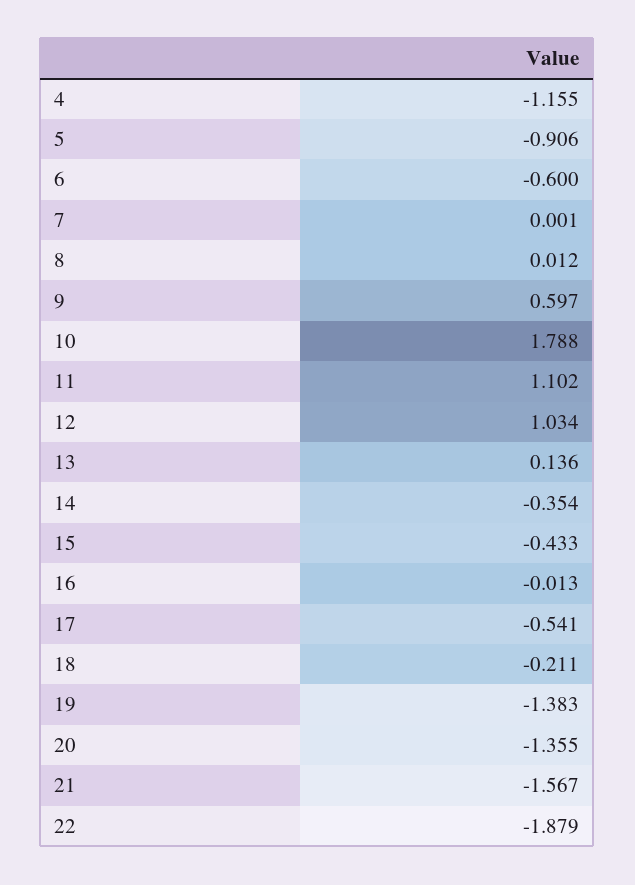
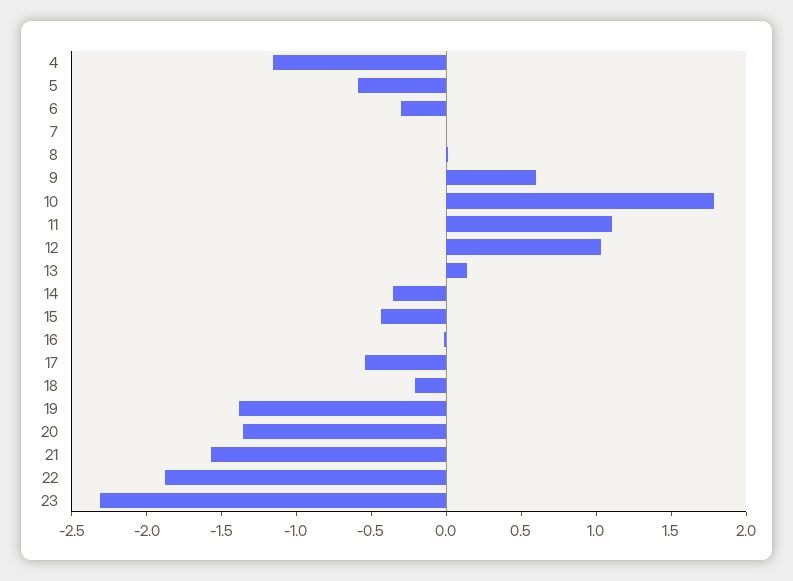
  {
    "4": -1.155,
-   "5": -0.906,
+   "5": -0.6,
-   "6": -0.6,
+   "6": -0.3,
    "7": 0.001,
    "8": 0.012,
    "9": 0.597,
    "10": 1.788,
    "11": 1.102,
    "12": 1.034,
    "13": 0.136,
    "14": -0.354,
    "15": -0.433,
    "16": -0.013,
    "17": -0.541,
    "18": -0.211,
    "19": -1.383,
    "20": -1.355,
    "21": -1.567,
-   "22": -1.879
+   "22": -1.879,
+   "23": -2.3
  }

